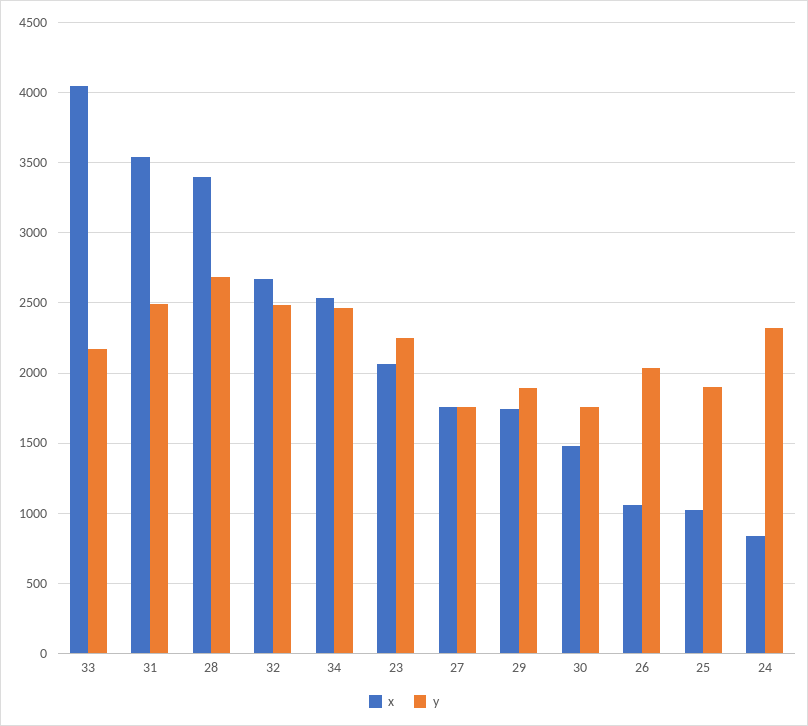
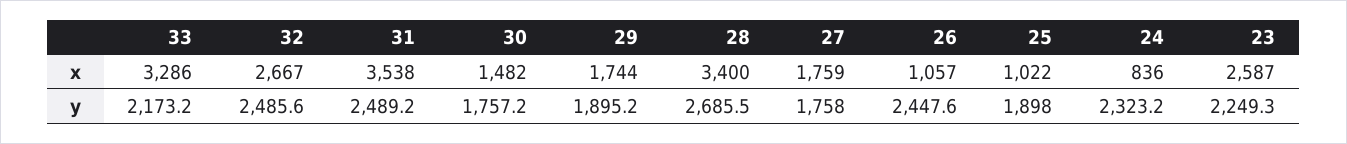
  {
    "x": {
-     "33": 4050,
+     "33": 3286,
      "31": 3538,
      "28": 3400,
      "32": 2667,
-     "34": 2550,
-     "23": 2050,
+     "23": 2587,
      "27": 1759,
      "29": 1744,
      "30": 1482,
      "26": 1057,
      "25": 1022,
      "24": 836
    },
    "y": {
      "33": 2173.2,
      "31": 2489.2,
      "28": 2685.5,
      "32": 2485.6,
-     "34": 2450,
      "23": 2249.3,
      "27": 1758,
      "29": 1895.2,
      "30": 1757.2,
-     "26": 2050,
+     "26": 2447.6,
      "25": 1898,
      "24": 2323.2
    }
  }

